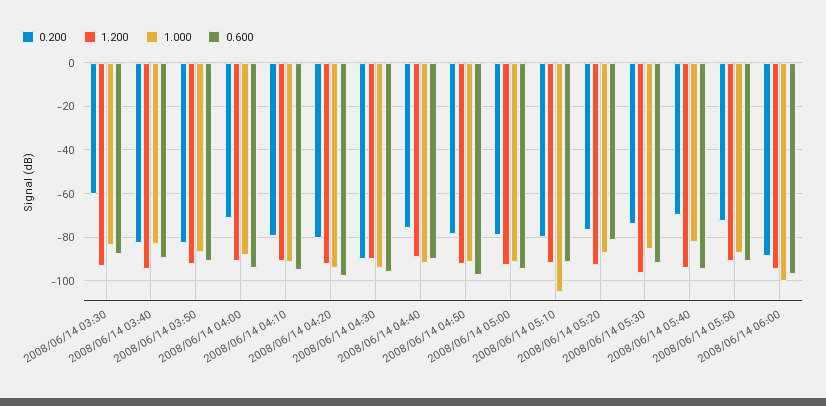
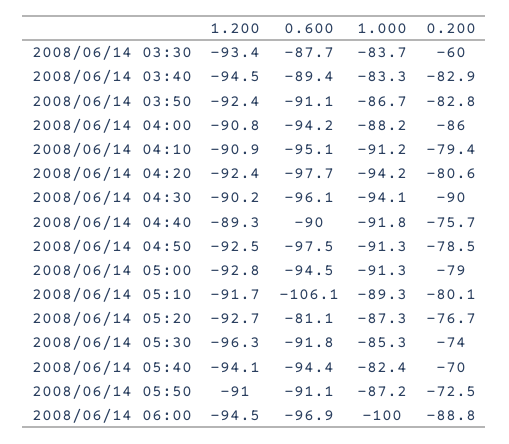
  {
    "0.200": {
      "2008/06/14 03:30": -60,
      "2008/06/14 03:40": -82.9,
      "2008/06/14 03:50": -82.8,
-     "2008/06/14 04:00": -70,
+     "2008/06/14 04:00": -86,
      "2008/06/14 04:10": -79.4,
      "2008/06/14 04:20": -80.6,
      "2008/06/14 04:30": -90,
      "2008/06/14 04:40": -75.7,
      "2008/06/14 04:50": -78.5,
      "2008/06/14 05:00": -79,
      "2008/06/14 05:10": -80.1,
      "2008/06/14 05:20": -76.7,
      "2008/06/14 05:30": -74,
      "2008/06/14 05:40": -70,
      "2008/06/14 05:50": -72.5,
      "2008/06/14 06:00": -88.8
    },
    "1.200": {
      "2008/06/14 03:30": -93.4,
      "2008/06/14 03:40": -94.5,
      "2008/06/14 03:50": -92.4,
      "2008/06/14 04:00": -90.8,
      "2008/06/14 04:10": -90.9,
      "2008/06/14 04:20": -92.4,
      "2008/06/14 04:30": -90.2,
      "2008/06/14 04:40": -89.3,
      "2008/06/14 04:50": -92.5,
      "2008/06/14 05:00": -92.8,
      "2008/06/14 05:10": -91.7,
      "2008/06/14 05:20": -92.7,
      "2008/06/14 05:30": -96.3,
      "2008/06/14 05:40": -94.1,
      "2008/06/14 05:50": -91,
      "2008/06/14 06:00": -94.5
    },
    "1.000": {
      "2008/06/14 03:30": -83.7,
      "2008/06/14 03:40": -83.3,
      "2008/06/14 03:50": -86.7,
      "2008/06/14 04:00": -88.2,
      "2008/06/14 04:10": -91.2,
      "2008/06/14 04:20": -94.2,
      "2008/06/14 04:30": -94.1,
      "2008/06/14 04:40": -91.8,
      "2008/06/14 04:50": -91.3,
      "2008/06/14 05:00": -91.3,
-     "2008/06/14 05:10": -105,
+     "2008/06/14 05:10": -89.3,
      "2008/06/14 05:20": -87.3,
      "2008/06/14 05:30": -85.3,
      "2008/06/14 05:40": -82.4,
      "2008/06/14 05:50": -87.2,
      "2008/06/14 06:00": -100
    },
    "0.600": {
      "2008/06/14 03:30": -87.7,
      "2008/06/14 03:40": -89.4,
      "2008/06/14 03:50": -91.1,
      "2008/06/14 04:00": -94.2,
      "2008/06/14 04:10": -95.1,
      "2008/06/14 04:20": -97.7,
      "2008/06/14 04:30": -96.1,
      "2008/06/14 04:40": -90,
      "2008/06/14 04:50": -97.5,
      "2008/06/14 05:00": -94.5,
-     "2008/06/14 05:10": -90,
+     "2008/06/14 05:10": -106.1,
      "2008/06/14 05:20": -81.1,
      "2008/06/14 05:30": -91.8,
      "2008/06/14 05:40": -94.4,
      "2008/06/14 05:50": -91.1,
      "2008/06/14 06:00": -96.9
    }
  }

